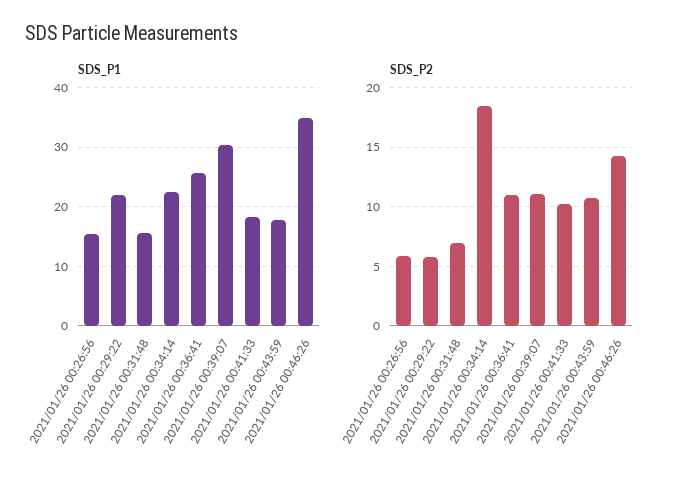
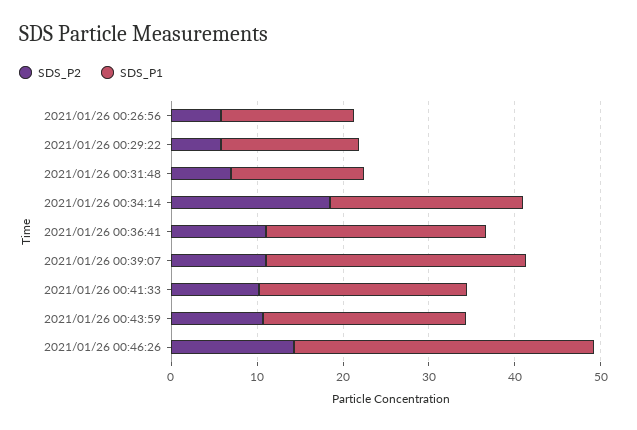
  {
    "SDS_P1": {
      "2021/01/26 00:26:56": 16,
-     "2021/01/26 00:29:22": 22,
+     "2021/01/26 00:29:22": 16,
      "2021/01/26 00:31:48": 16,
      "2021/01/26 00:34:14": 22,
      "2021/01/26 00:36:41": 26,
      "2021/01/26 00:39:07": 30,
-     "2021/01/26 00:41:33": 18,
+     "2021/01/26 00:41:33": 24,
-     "2021/01/26 00:43:59": 18,
+     "2021/01/26 00:43:59": 24,
      "2021/01/26 00:46:26": 34
    },
    "SDS_P2": {
      "2021/01/26 00:26:56": 6,
      "2021/01/26 00:29:22": 6,
      "2021/01/26 00:31:48": 7,
      "2021/01/26 00:34:14": 19,
      "2021/01/26 00:36:41": 11,
      "2021/01/26 00:39:07": 11,
      "2021/01/26 00:41:33": 10,
      "2021/01/26 00:43:59": 11,
      "2021/01/26 00:46:26": 14
    }
  }

